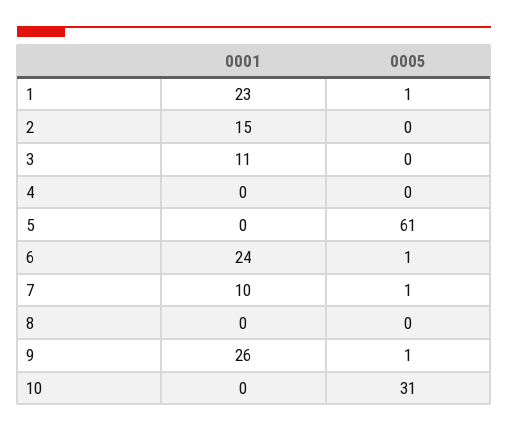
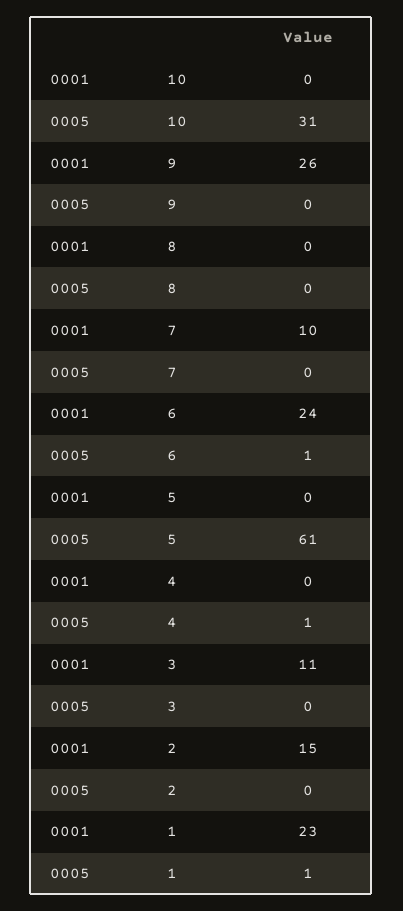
  {
    "0001": {
      "1": 23,
      "2": 15,
      "3": 11,
      "4": 0,
      "5": 0,
      "6": 24,
      "7": 10,
      "8": 0,
      "9": 26,
      "10": 0
    },
    "0005": {
      "1": 1,
      "2": 0,
      "3": 0,
-     "4": 0,
+     "4": 1,
      "5": 61,
      "6": 1,
-     "7": 1,
+     "7": 0,
      "8": 0,
-     "9": 1,
+     "9": 0,
      "10": 31
    }
  }

